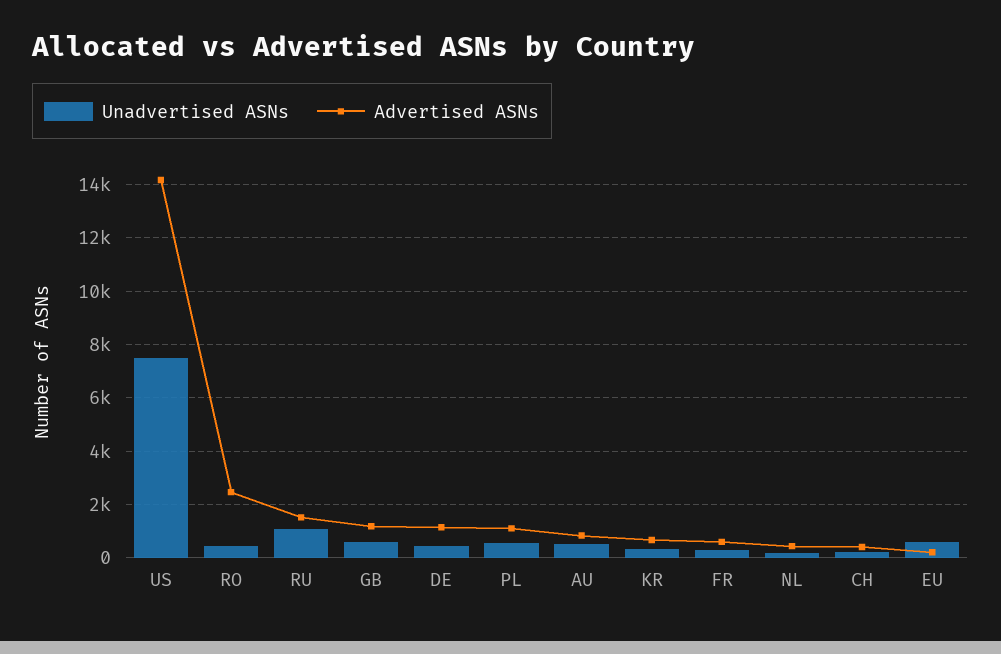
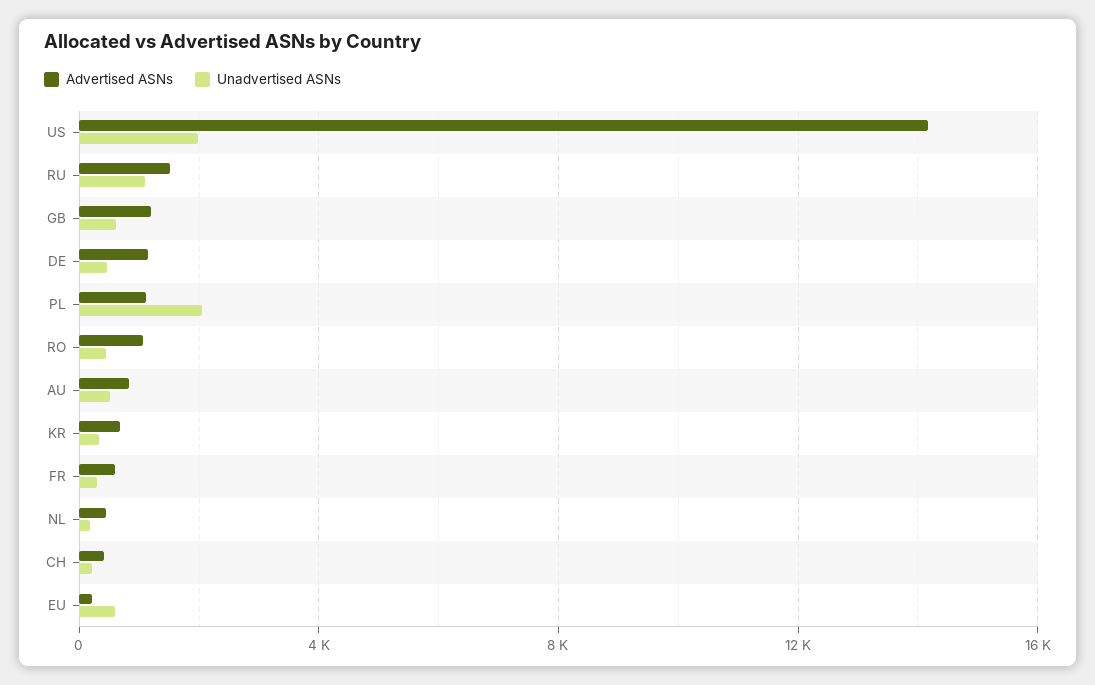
  {
    "Unadvertised ASNs": {
-     "US": 7500,
+     "US": 2000,
      "RO": 500,
      "RU": 1000,
      "GB": 500,
      "DE": 500,
-     "PL": 500,
+     "PL": 2000,
      "AU": 500,
      "KR": 250,
      "FR": 250,
      "NL": 250,
      "CH": 250,
      "EU": 500
    },
    "Advertised ASNs": {
      "US": 14250,
-     "RO": 2500,
+     "RO": 1000,
      "RU": 1500,
      "GB": 1250,
      "DE": 1250,
      "PL": 1000,
      "AU": 750,
      "KR": 750,
      "FR": 500,
      "NL": 500,
      "CH": 500,
      "EU": 250
    }
  }

